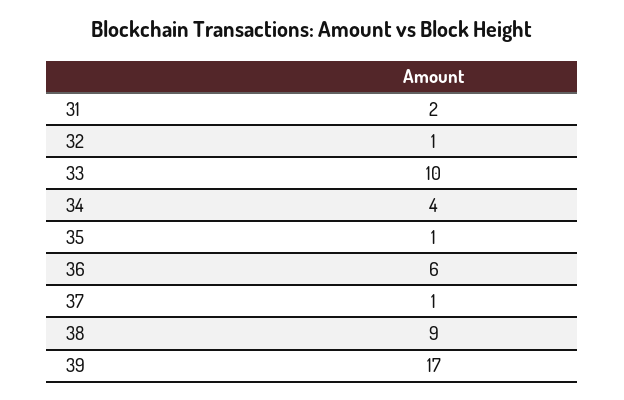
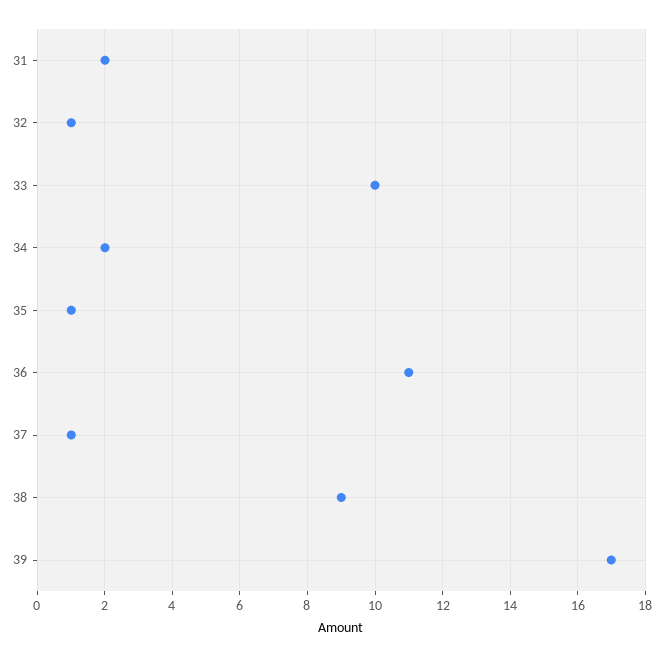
  {
    "31": 2,
    "32": 1,
    "33": 10,
-   "34": 4,
+   "34": 2,
    "35": 1,
-   "36": 6,
+   "36": 11,
    "37": 1,
    "38": 9,
    "39": 17
  }

